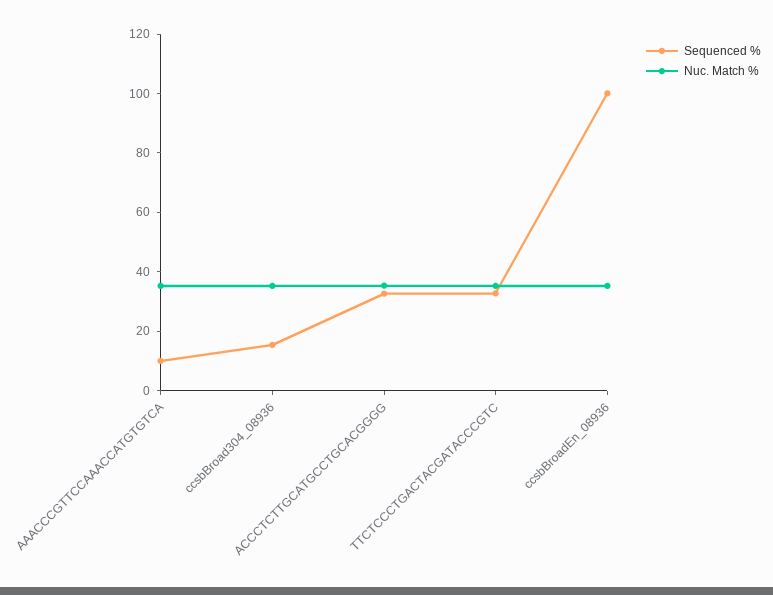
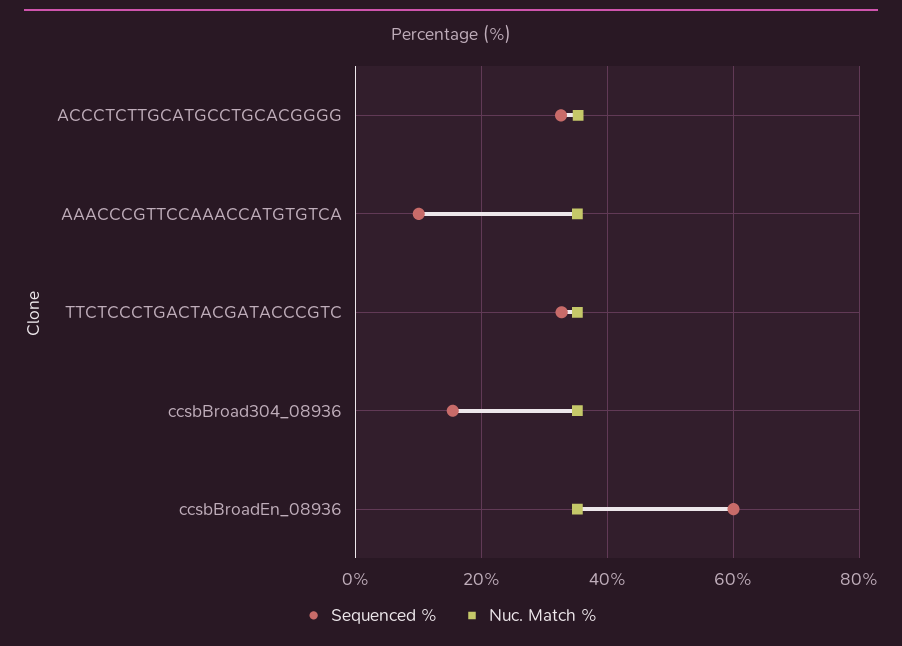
  {
    "Sequenced %": {
      "AAACCCGTTCCAAACCATGTGTCA": 10,
      "ccsbBroad304_08936": 16,
      "ACCCTCTTGCATGCCTGCACGGGG": 32,
      "TTCTCCCTGACTACGATACCCGTC": 32,
-     "ccsbBroadEn_08936": 100
+     "ccsbBroadEn_08936": 60
    },
    "Nuc. Match %": {
      "AAACCCGTTCCAAACCATGTGTCA": 36,
      "ccsbBroad304_08936": 36,
      "ACCCTCTTGCATGCCTGCACGGGG": 36,
      "TTCTCCCTGACTACGATACCCGTC": 36,
      "ccsbBroadEn_08936": 36
    }
  }

